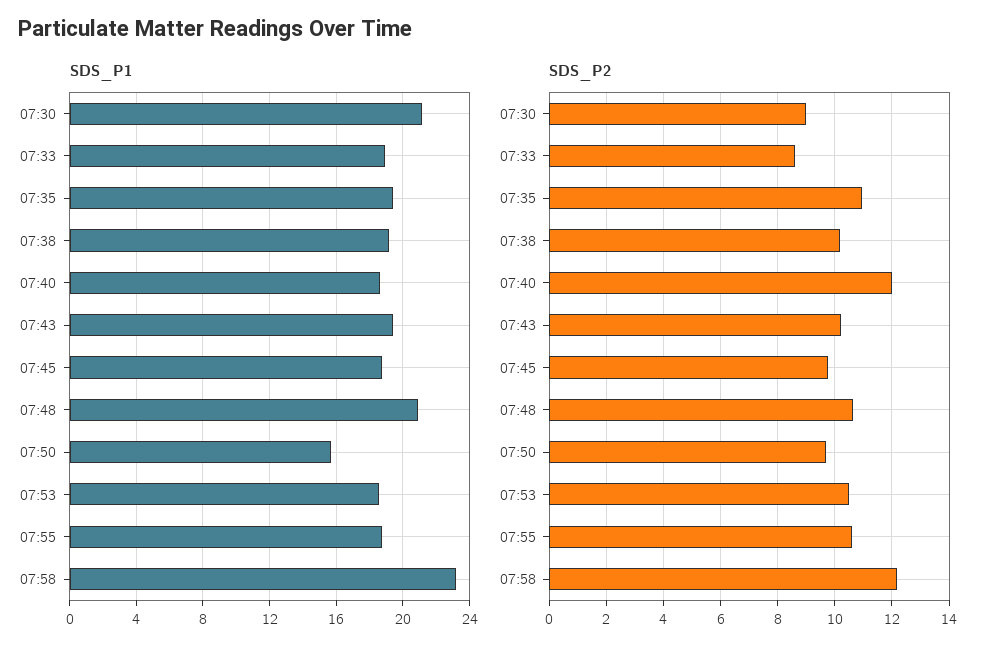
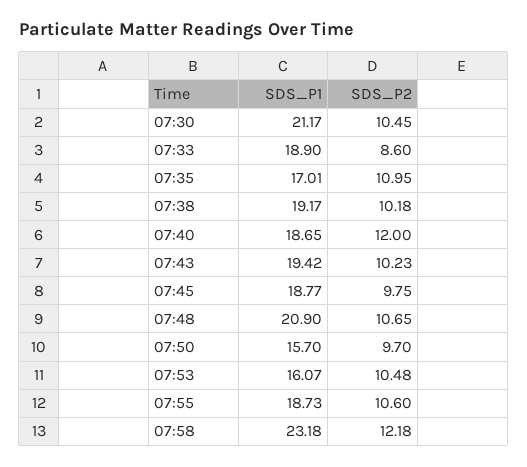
  {
    "SDS_P1": {
      "07:30": 21.17,
      "07:33": 18.9,
-     "07:35": 19.5,
+     "07:35": 17.01,
      "07:38": 19.17,
      "07:40": 18.65,
      "07:43": 19.42,
      "07:45": 18.77,
      "07:48": 20.9,
      "07:50": 15.7,
-     "07:53": 18.5,
+     "07:53": 16.07,
      "07:55": 18.73,
      "07:58": 23.18
    },
    "SDS_P2": {
-     "07:30": 9,
+     "07:30": 10.45,
      "07:33": 8.6,
      "07:35": 10.95,
      "07:38": 10.18,
      "07:40": 12,
      "07:43": 10.23,
      "07:45": 9.75,
      "07:48": 10.65,
      "07:50": 9.7,
      "07:53": 10.48,
      "07:55": 10.6,
      "07:58": 12.18
    }
  }

